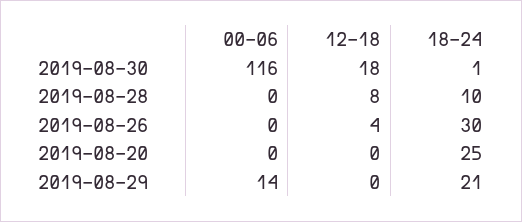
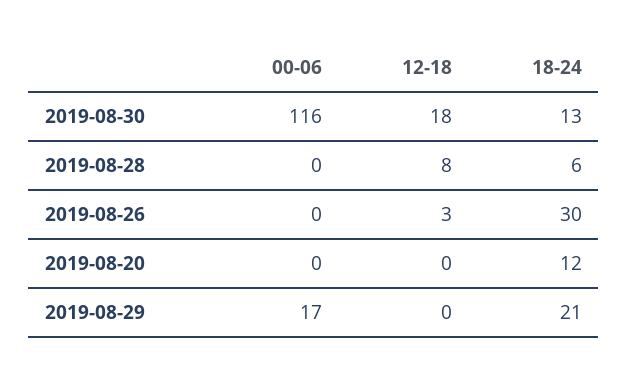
  {
    "00-06": {
      "2019-08-30": 116,
      "2019-08-28": 0,
      "2019-08-26": 0,
      "2019-08-20": 0,
-     "2019-08-29": 14
+     "2019-08-29": 17
    },
    "12-18": {
      "2019-08-30": 18,
      "2019-08-28": 8,
-     "2019-08-26": 4,
+     "2019-08-26": 3,
      "2019-08-20": 0,
      "2019-08-29": 0
    },
    "18-24": {
-     "2019-08-30": 1,
+     "2019-08-30": 13,
-     "2019-08-28": 10,
+     "2019-08-28": 6,
      "2019-08-26": 30,
-     "2019-08-20": 25,
+     "2019-08-20": 12,
      "2019-08-29": 21
    }
  }

